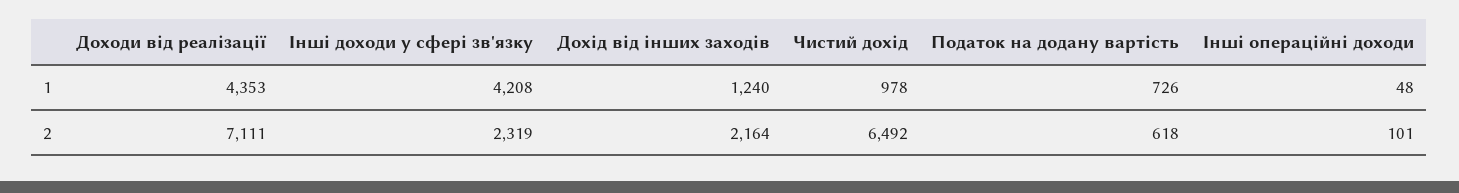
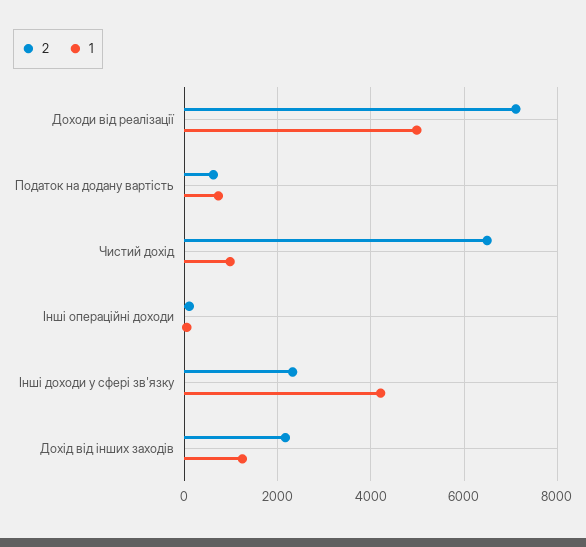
  {
    "1": {
-     "Доходи від реалізації": 4353,
+     "Доходи від реалізації": 5000,
      "Інші доходи у сфері зв'язку": 4208,
      "Дохід від інших заходів": 1240,
      "Чистий дохід": 978,
      "Податок на додану вартість": 726,
      "Інші операційні доходи": 48
    },
    "2": {
      "Доходи від реалізації": 7111,
      "Інші доходи у сфері зв'язку": 2319,
      "Дохід від інших заходів": 2164,
      "Чистий дохід": 6492,
      "Податок на додану вартість": 618,
      "Інші операційні доходи": 101
    }
  }

